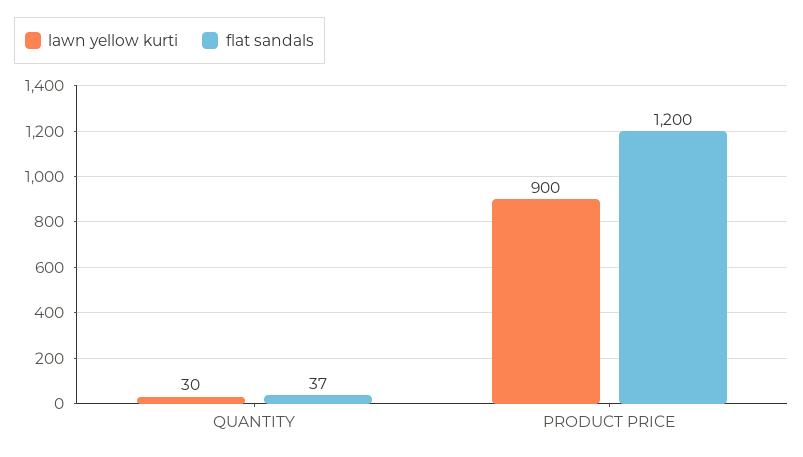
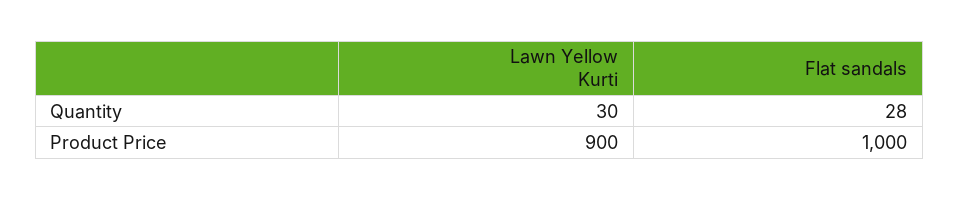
  {
    "lawn yellow kurti": {
      "QUANTITY": 30,
      "PRODUCT PRICE": 900
    },
    "flat sandals": {
-     "QUANTITY": 37,
+     "QUANTITY": 28,
-     "PRODUCT PRICE": 1200
+     "PRODUCT PRICE": 1000
    }
  }

